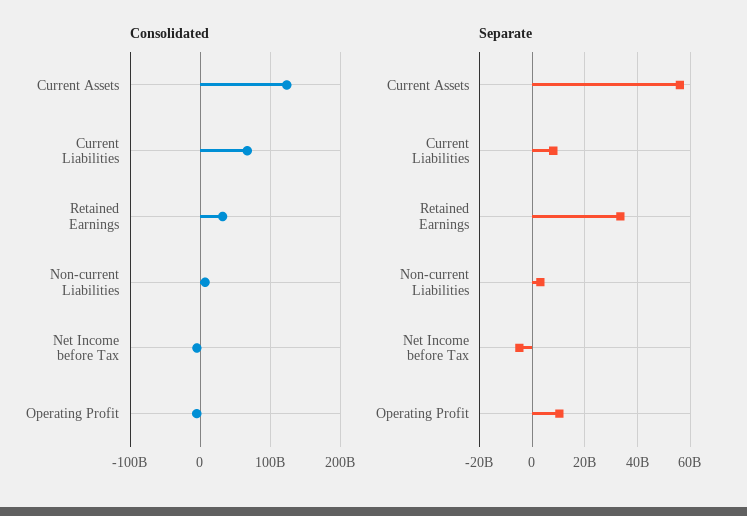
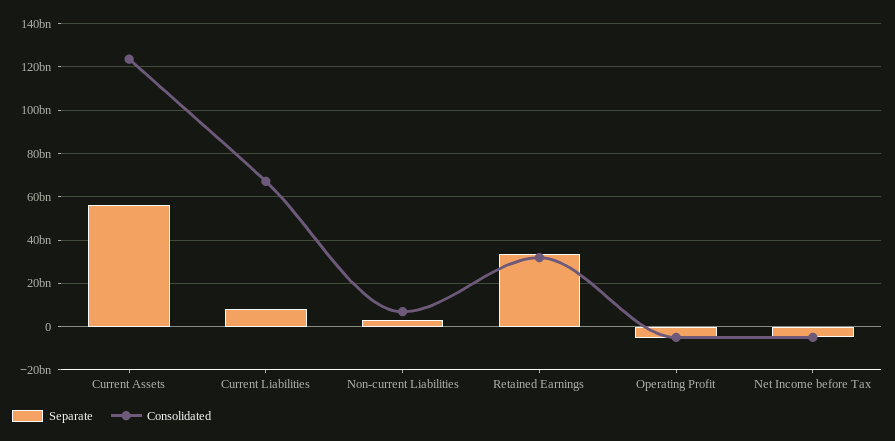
  {
    "Consolidated": {
      "Current Assets": 125000000000,
      "Current Liabilities": 65000000000,
      "Retained Earnings": 30000000000,
      "Non-current Liabilities": 5000000000,
      "Net Income before Tax": -5000000000,
      "Operating Profit": -5000000000
    },
    "Separate": {
      "Current Assets": 55000000000,
      "Current Liabilities": 7500000000,
      "Retained Earnings": 32500000000,
      "Non-current Liabilities": 2500000000,
      "Net Income before Tax": -5000000000,
-     "Operating Profit": 10000000000
+     "Operating Profit": -5000000000
    }
  }

